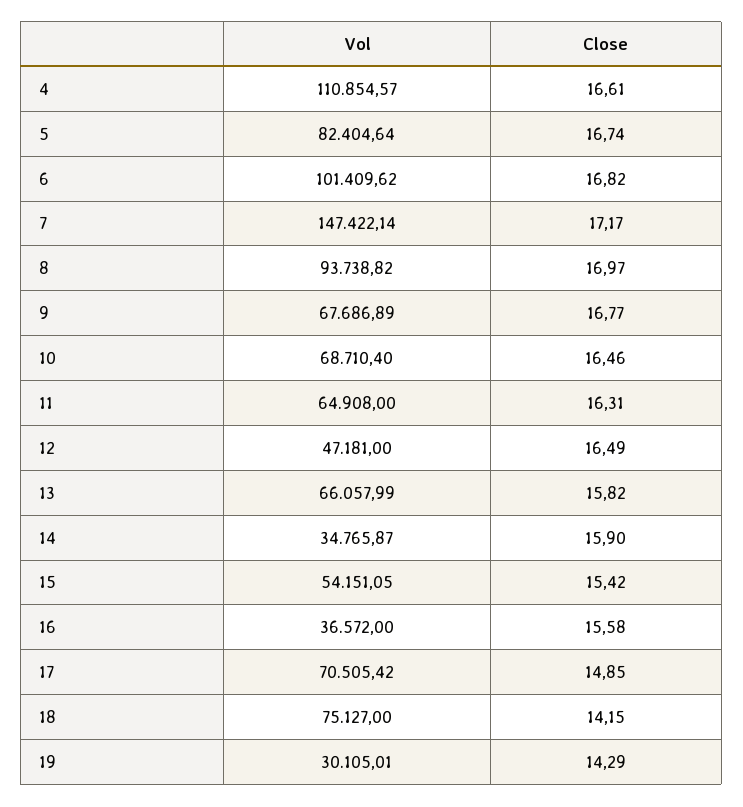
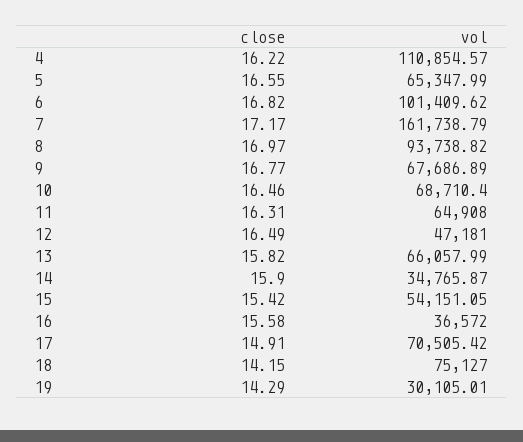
  {
    "Vol": {
      "4": 110854.57,
-     "5": 82404.64,
+     "5": 65347.99,
      "6": 101409.62,
-     "7": 147422.14,
+     "7": 161738.79,
      "8": 93738.82,
      "9": 67686.89,
      "10": 68710.4,
      "11": 64908,
      "12": 47181,
      "13": 66057.99,
      "14": 34765.87,
      "15": 54151.05,
      "16": 36572,
      "17": 70505.42,
      "18": 75127,
      "19": 30105.01
    },
    "Close": {
-     "4": 16.61,
+     "4": 16.22,
-     "5": 16.74,
+     "5": 16.55,
      "6": 16.82,
      "7": 17.17,
      "8": 16.97,
      "9": 16.77,
      "10": 16.46,
      "11": 16.31,
      "12": 16.49,
      "13": 15.82,
      "14": 15.9,
      "15": 15.42,
      "16": 15.58,
-     "17": 14.85,
+     "17": 14.91,
      "18": 14.15,
      "19": 14.29
    }
  }

